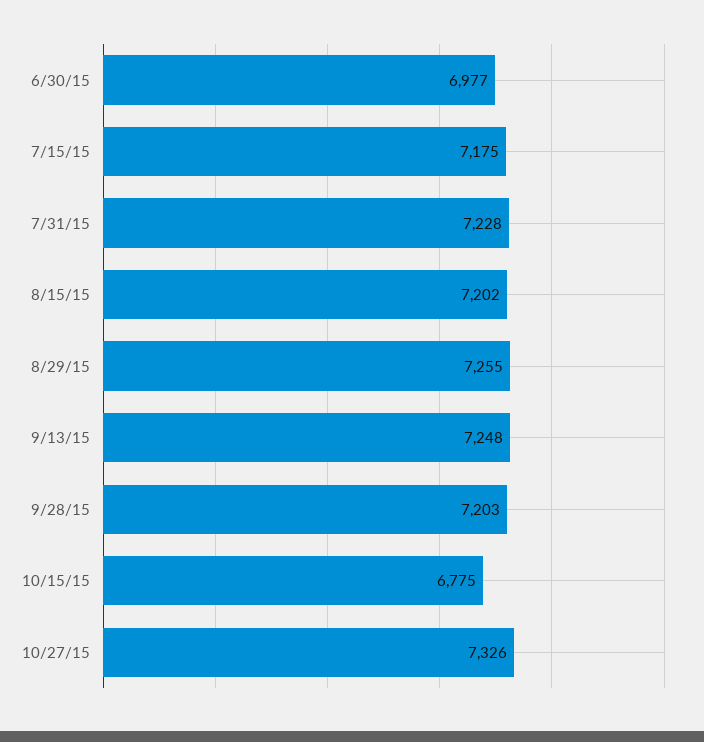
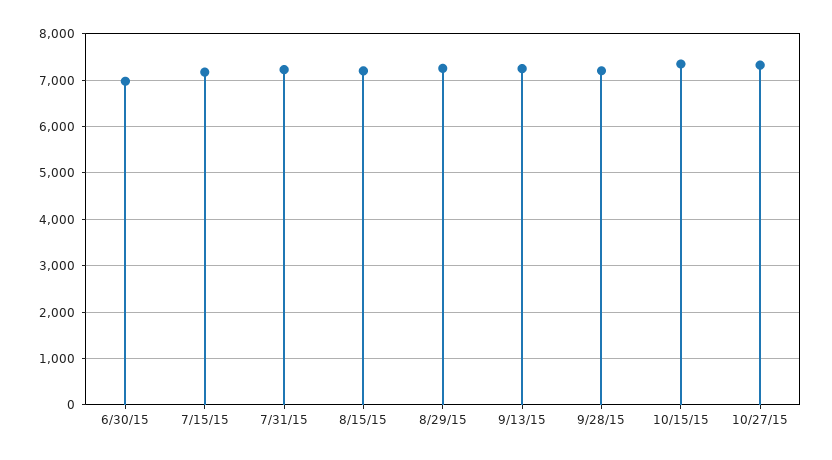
  {
    "6/30/15": 6977,
    "7/15/15": 7175,
    "7/31/15": 7228,
    "8/15/15": 7202,
    "8/29/15": 7255,
    "9/13/15": 7248,
    "9/28/15": 7203,
-   "10/15/15": 6775,
+   "10/15/15": 7400,
    "10/27/15": 7326
  }

